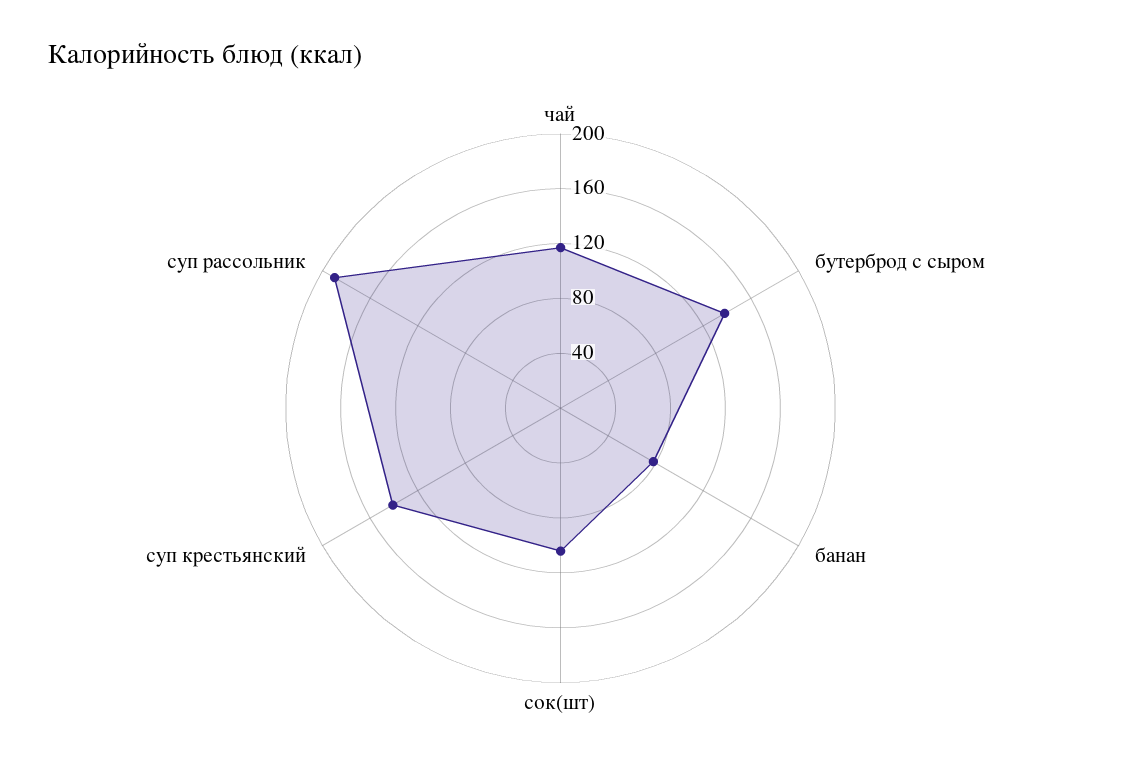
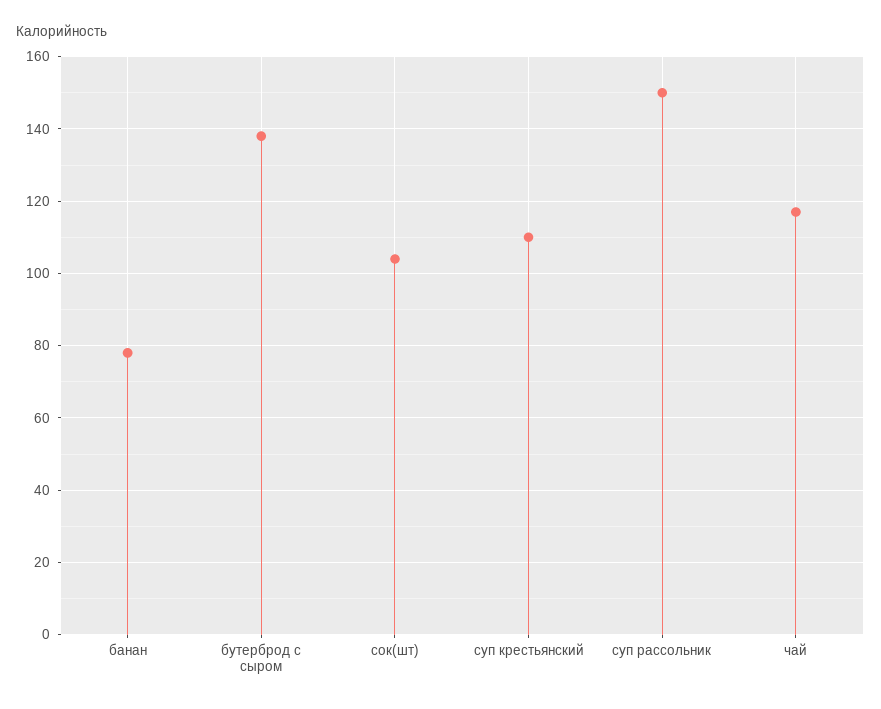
  {
    "чай": 115,
    "бутерброд с сыром": 140,
    "банан": 80,
    "сок(шт)": 105,
-   "суп крестьянский": 140,
+   "суп крестьянский": 110,
-   "суп рассольник": 190
+   "суп рассольник": 150
  }

